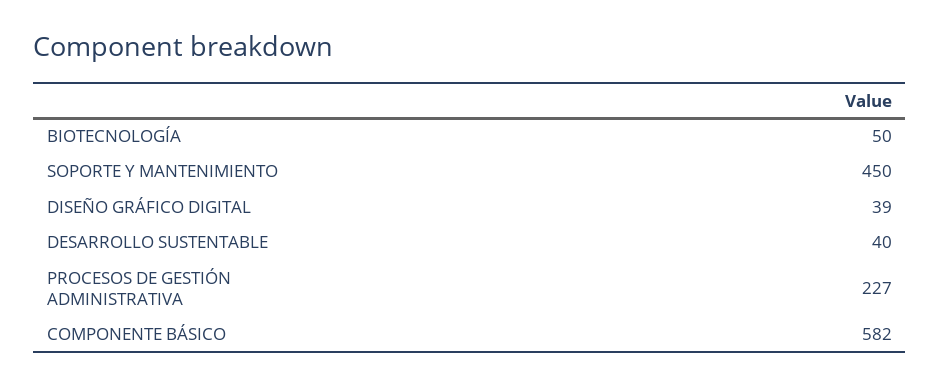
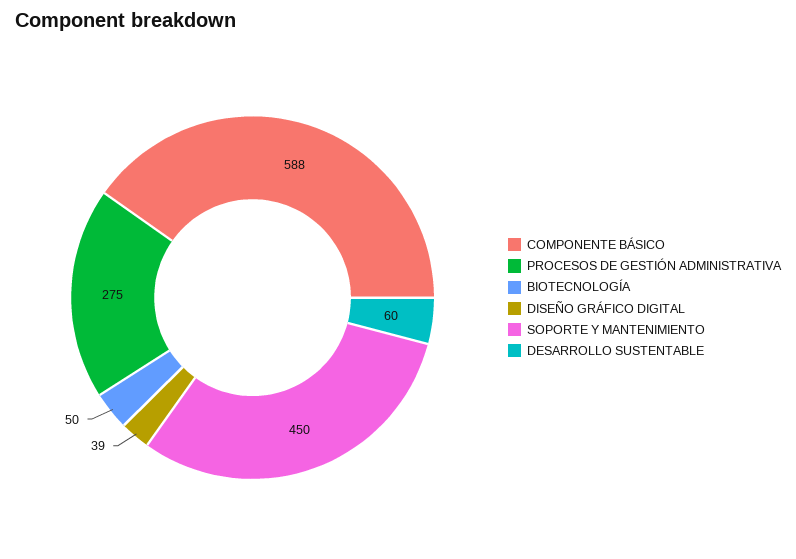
  {
    "BIOTECNOLOGÍA": 50,
    "SOPORTE Y MANTENIMIENTO": 450,
    "DISEÑO GRÁFICO DIGITAL": 39,
-   "DESARROLLO SUSTENTABLE": 40,
+   "DESARROLLO SUSTENTABLE": 60,
-   "PROCESOS DE GESTIÓN ADMINISTRATIVA": 227,
+   "PROCESOS DE GESTIÓN ADMINISTRATIVA": 275,
-   "COMPONENTE BÁSICO": 582
+   "COMPONENTE BÁSICO": 588
  }

